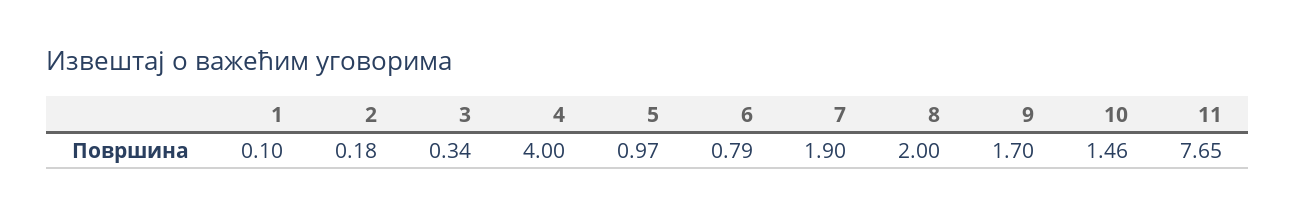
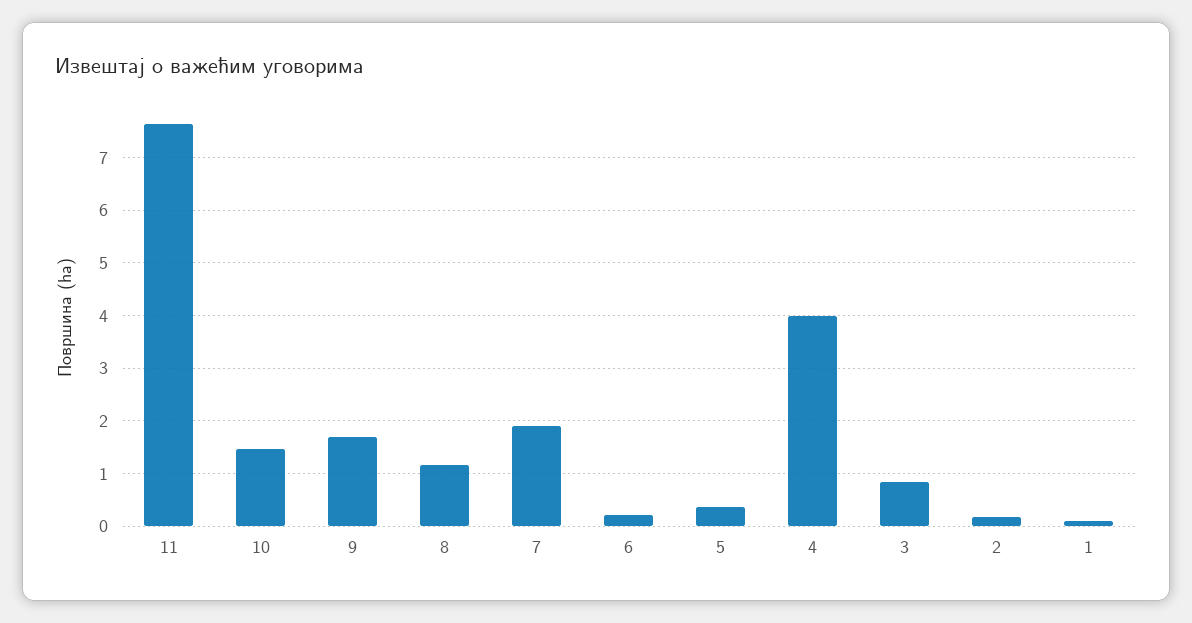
  {
    "1": 0.1,
    "2": 0.18,
-   "3": 0.34,
+   "3": 0.8,
    "4": 4,
-   "5": 0.97,
+   "5": 0.4,
-   "6": 0.79,
+   "6": 0.2,
    "7": 1.9,
-   "8": 2,
+   "8": 1.2,
    "9": 1.7,
    "10": 1.46,
    "11": 7.65
  }

